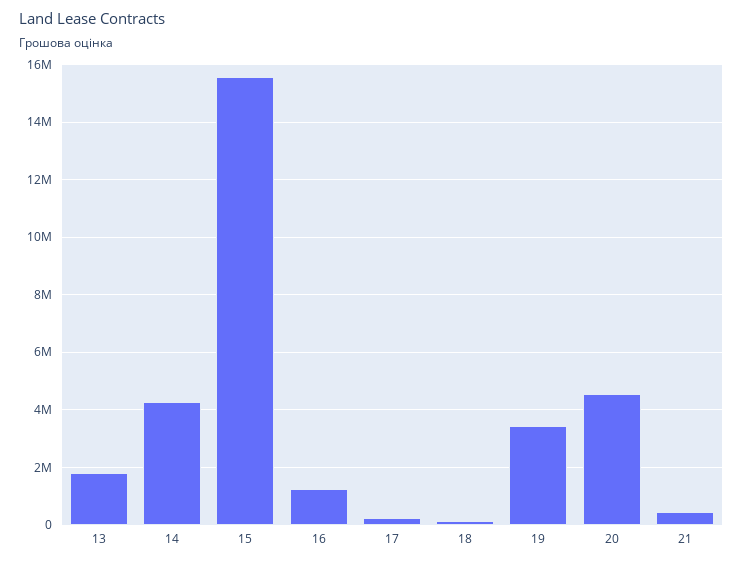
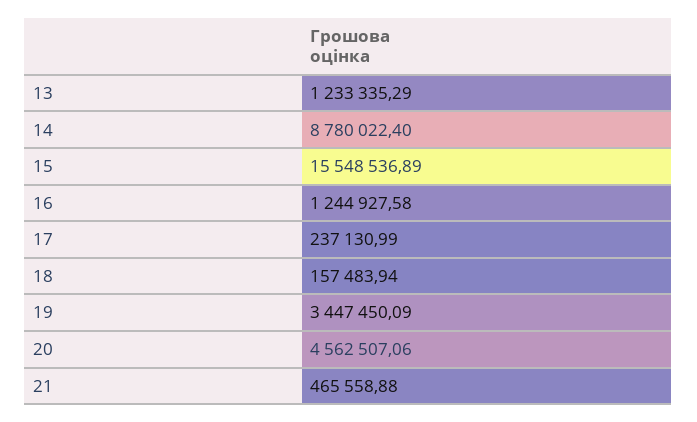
  {
-   "13": 1750000,
+   "13": 1233335.29,
-   "14": 4250000,
+   "14": 8780022.4,
    "15": 15548536.89,
    "16": 1244927.58,
    "17": 237130.99,
    "18": 157483.94,
    "19": 3447450.09,
    "20": 4562507.06,
    "21": 465558.88
  }

